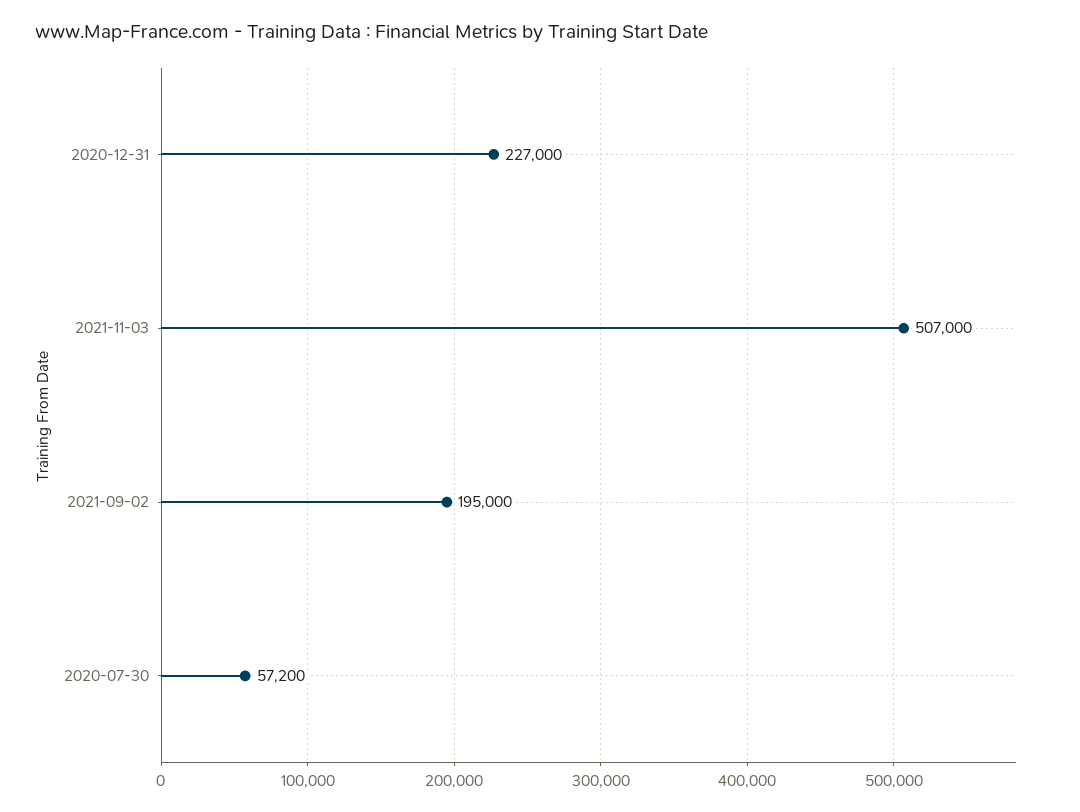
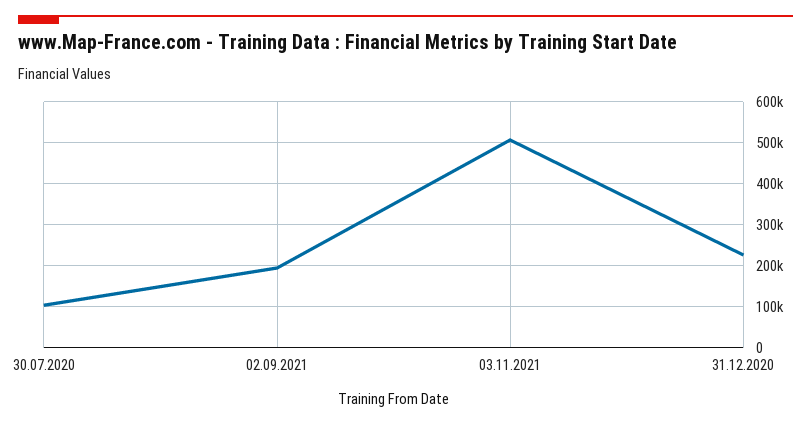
  {
    "2020-12-31": 227000,
    "2021-11-03": 507000,
    "2021-09-02": 195000,
-   "2020-07-30": 57200
+   "2020-07-30": 100000
  }

